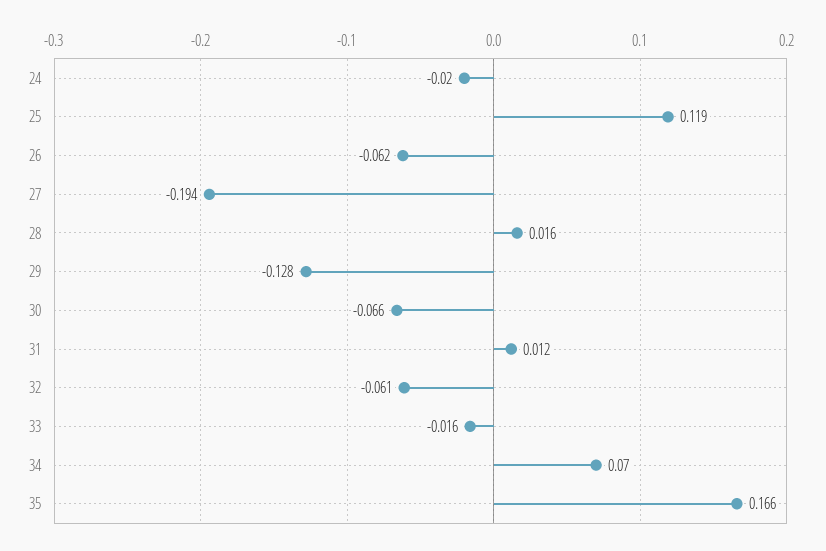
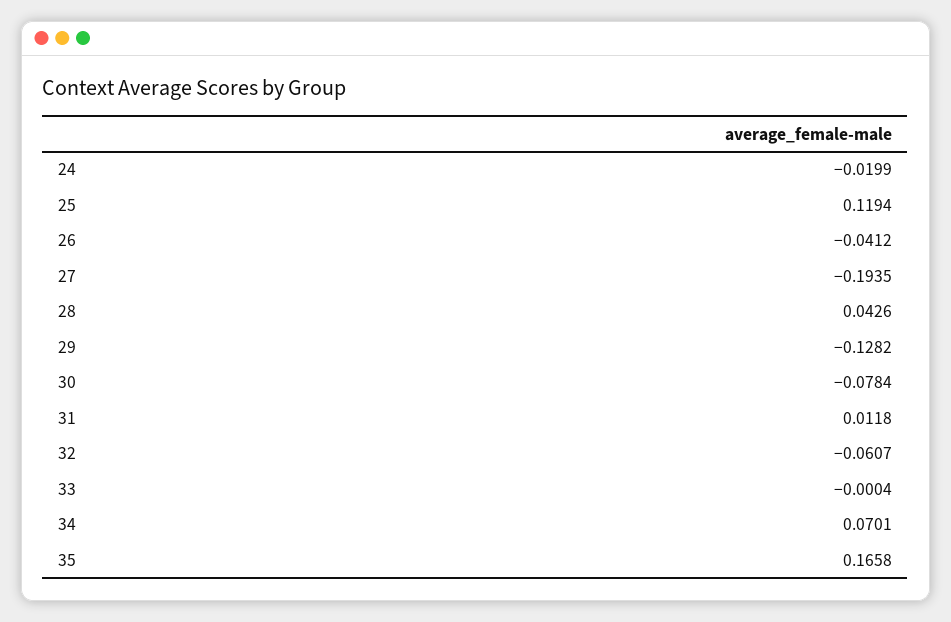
  {
    "24": -0.0199,
    "25": 0.1194,
-   "26": -0.062,
+   "26": -0.0412,
    "27": -0.1935,
-   "28": 0.016,
+   "28": 0.0426,
    "29": -0.1282,
-   "30": -0.066,
+   "30": -0.0784,
    "31": 0.0118,
    "32": -0.0607,
-   "33": -0.016,
+   "33": -0.0004,
    "34": 0.0701,
    "35": 0.1658
  }

